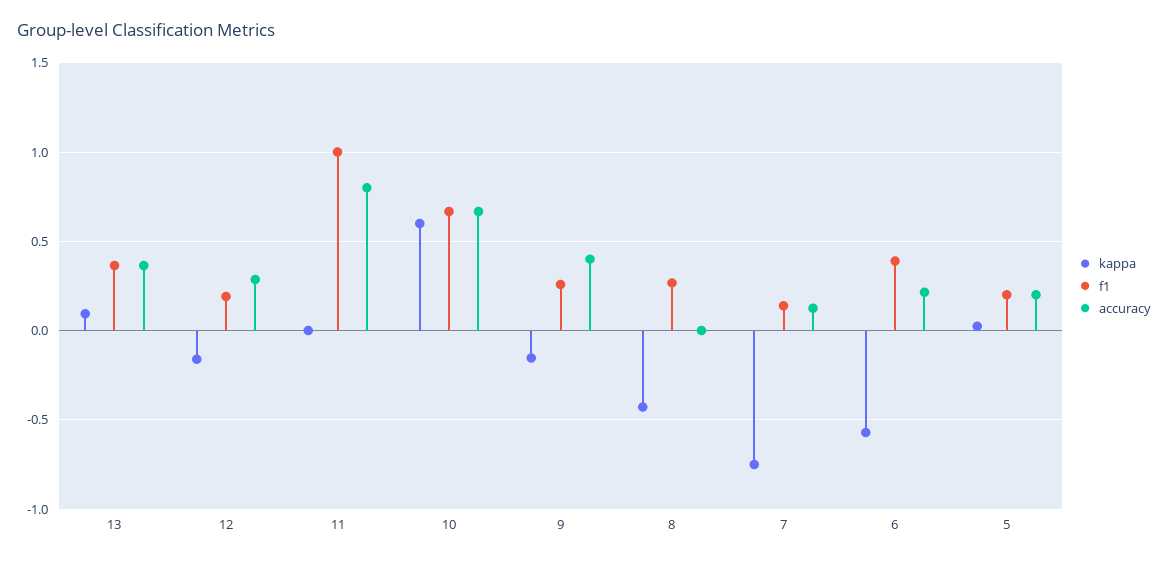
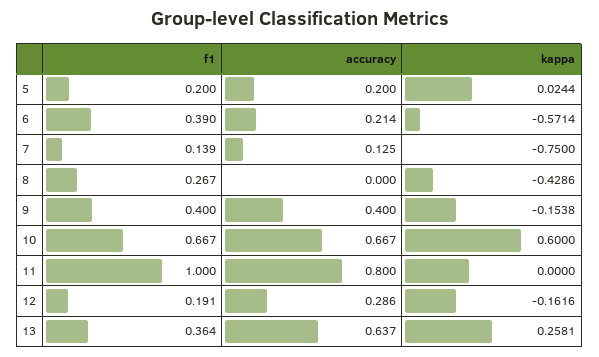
  {
    "kappa": {
-     "13": 0.1,
+     "13": 0.2581,
      "12": -0.1616,
      "11": 0,
      "10": 0.6,
      "9": -0.1538,
      "8": -0.4286,
      "7": -0.75,
      "6": -0.5714,
      "5": 0.0244
    },
    "f1": {
      "13": 0.364,
      "12": 0.191,
      "11": 1,
      "10": 0.667,
-     "9": 0.25,
+     "9": 0.4,
      "8": 0.267,
      "7": 0.139,
      "6": 0.39,
      "5": 0.2
    },
    "accuracy": {
-     "13": 0.35,
+     "13": 0.637,
      "12": 0.286,
      "11": 0.8,
      "10": 0.667,
      "9": 0.4,
      "8": 0,
      "7": 0.125,
      "6": 0.214,
      "5": 0.2
    }
  }

